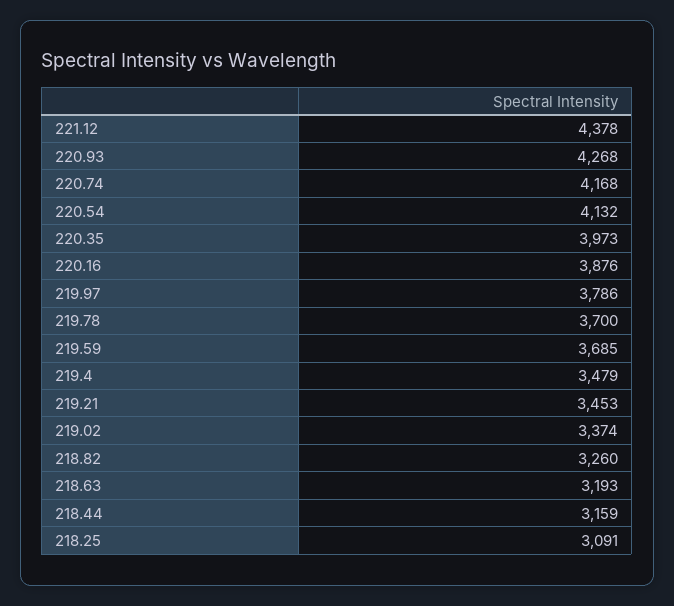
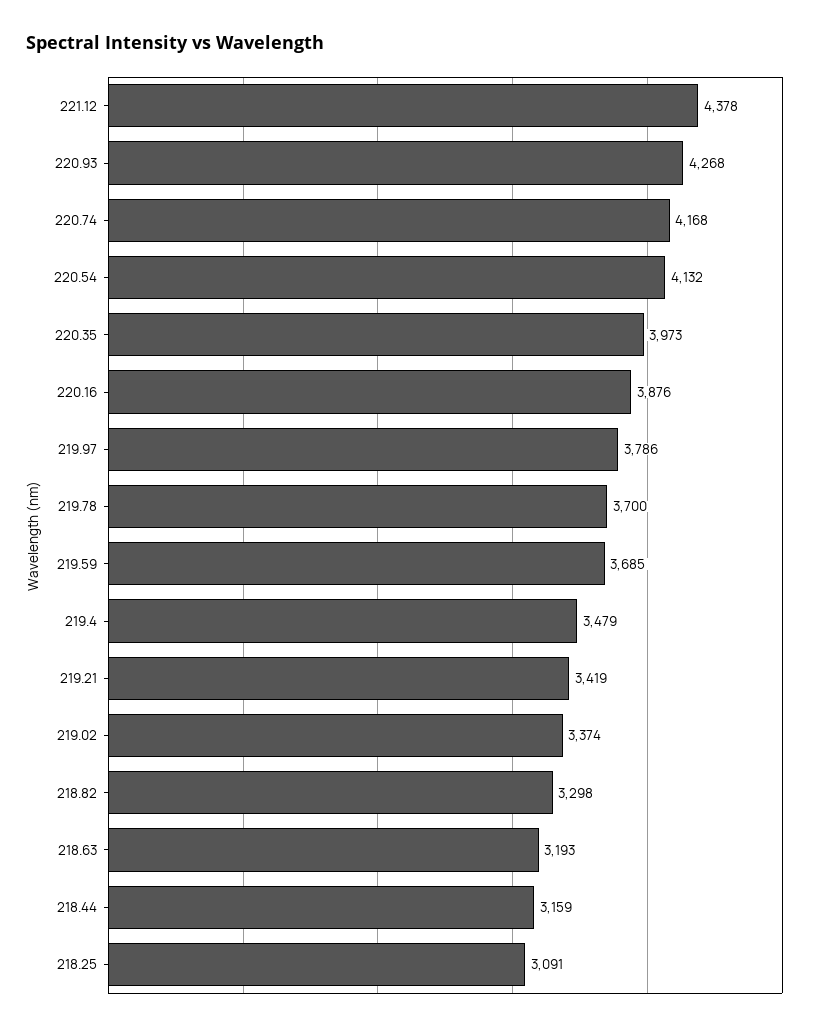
  {
    "221.12": 4378,
    "220.93": 4268,
    "220.74": 4168,
    "220.54": 4132,
    "220.35": 3973,
    "220.16": 3876,
    "219.97": 3786,
    "219.78": 3700,
    "219.59": 3685,
    "219.4": 3479,
-   "219.21": 3453,
+   "219.21": 3419,
    "219.02": 3374,
-   "218.82": 3260,
+   "218.82": 3298,
    "218.63": 3193,
    "218.44": 3159,
    "218.25": 3091
  }

